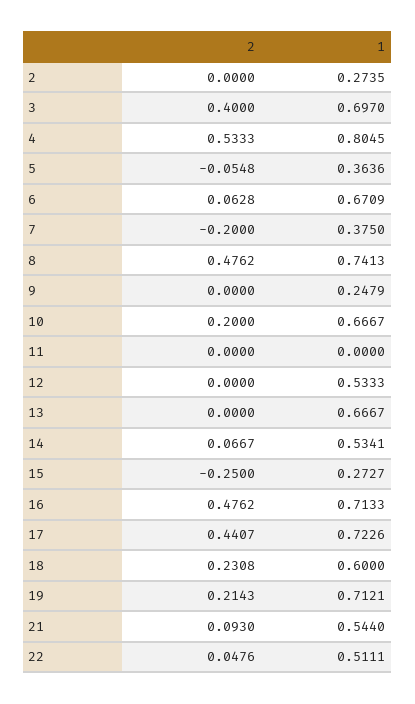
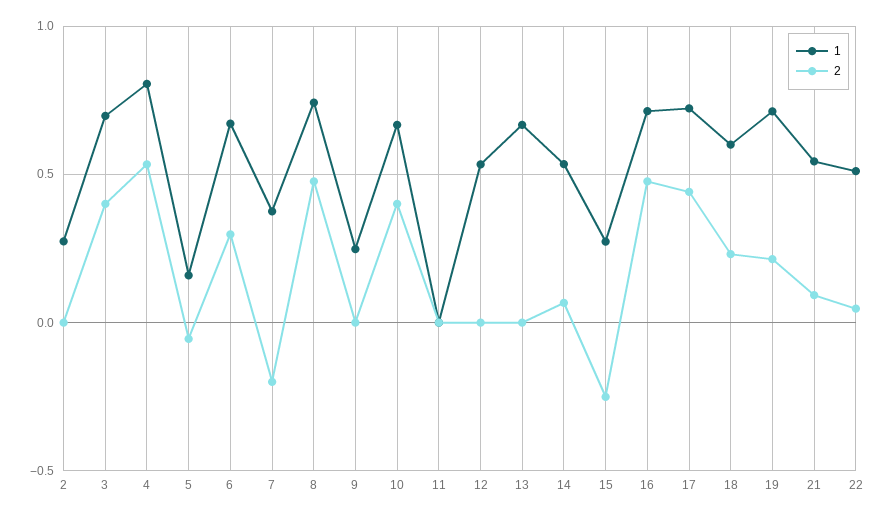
  {
    "2": {
      "2": 0,
      "3": 0.4,
      "4": 0.5333,
      "5": -0.0548,
-     "6": 0.0628,
+     "6": 0.3,
      "7": -0.2,
      "8": 0.4762,
      "9": 0,
-     "10": 0.2,
+     "10": 0.4,
      "11": 0,
      "12": 0,
      "13": 0,
      "14": 0.0667,
      "15": -0.25,
      "16": 0.4762,
      "17": 0.4407,
      "18": 0.2308,
      "19": 0.2143,
      "21": 0.093,
      "22": 0.0476
    },
    "1": {
      "2": 0.2735,
      "3": 0.697,
      "4": 0.8045,
-     "5": 0.3636,
+     "5": 0.15,
      "6": 0.6709,
      "7": 0.375,
      "8": 0.7413,
      "9": 0.2479,
      "10": 0.6667,
      "11": 0,
      "12": 0.5333,
      "13": 0.6667,
      "14": 0.5341,
      "15": 0.2727,
      "16": 0.7133,
      "17": 0.7226,
      "18": 0.6,
      "19": 0.7121,
      "21": 0.544,
      "22": 0.5111
    }
  }

